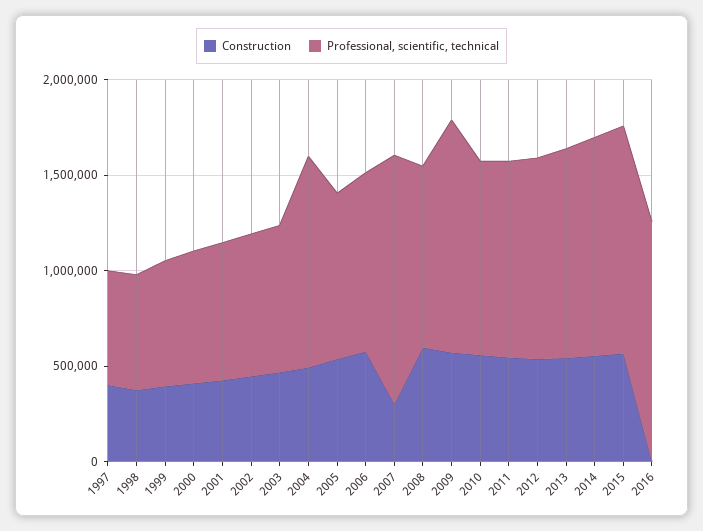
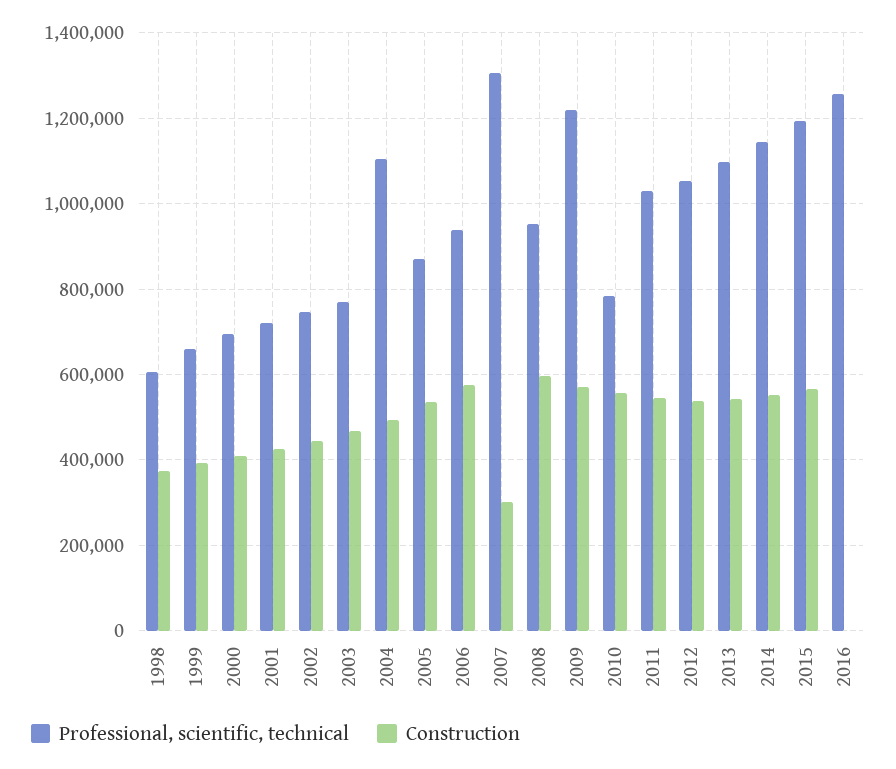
  {
    "Construction": {
-     "1997": 400000,
      "1998": 380000,
      "1999": 400000,
      "2000": 400000,
      "2001": 420000,
      "2002": 440000,
      "2003": 460000,
      "2004": 500000,
      "2005": 540000,
      "2006": 580000,
      "2007": 300000,
      "2008": 600000,
      "2009": 580000,
      "2010": 560000,
      "2011": 540000,
      "2012": 540000,
      "2013": 540000,
      "2014": 560000,
      "2015": 560000,
      "2016": 0
    },
    "Professional, scientific, technical": {
-     "1997": 600000,
      "1998": 600000,
      "1999": 660000,
      "2000": 700000,
      "2001": 720000,
      "2002": 740000,
      "2003": 780000,
      "2004": 1100000,
      "2005": 880000,
      "2006": 940000,
      "2007": 1300000,
      "2008": 960000,
      "2009": 1220000,
-     "2010": 1000000,
+     "2010": 780000,
      "2011": 1020000,
      "2012": 1060000,
      "2013": 1100000,
      "2014": 1140000,
      "2015": 1200000,
      "2016": 1260000
    }
  }

